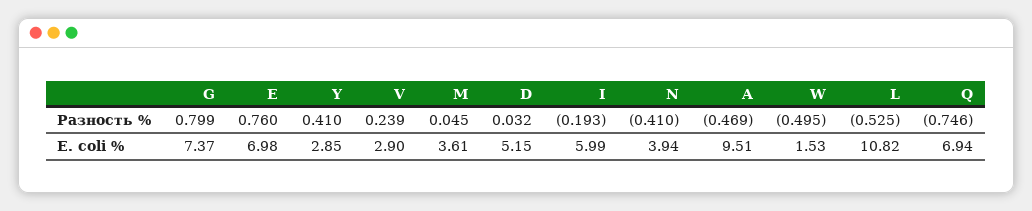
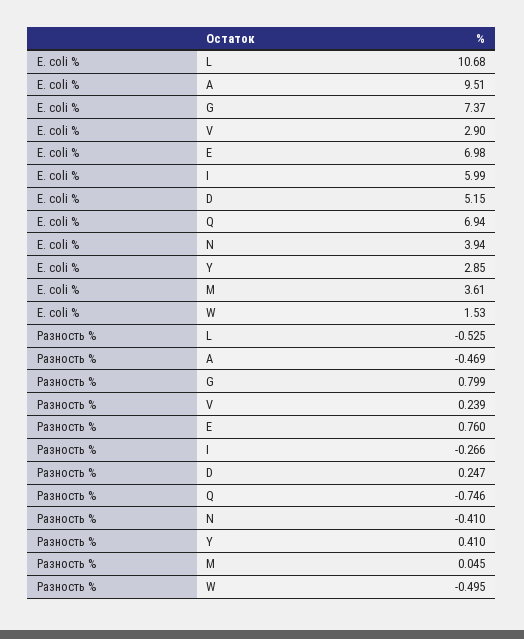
  {
    "G": {
      "Разность %": 0.799,
      "E. coli %": 7.37
    },
    "E": {
      "Разность %": 0.76,
      "E. coli %": 6.98
    },
    "Y": {
      "Разность %": 0.41,
      "E. coli %": 2.85
    },
    "V": {
      "Разность %": 0.239,
      "E. coli %": 2.9
    },
    "M": {
      "Разность %": 0.045,
      "E. coli %": 3.61
    },
    "D": {
-     "Разность %": 0.032,
+     "Разность %": 0.247,
      "E. coli %": 5.15
    },
    "I": {
-     "Разность %": -0.193,
+     "Разность %": -0.266,
      "E. coli %": 5.99
    },
    "N": {
      "Разность %": -0.41,
      "E. coli %": 3.94
    },
    "A": {
      "Разность %": -0.469,
      "E. coli %": 9.51
    },
    "W": {
      "Разность %": -0.495,
      "E. coli %": 1.53
    },
    "L": {
      "Разность %": -0.525,
-     "E. coli %": 10.82
+     "E. coli %": 10.68
    },
    "Q": {
      "Разность %": -0.746,
      "E. coli %": 6.94
    }
  }

